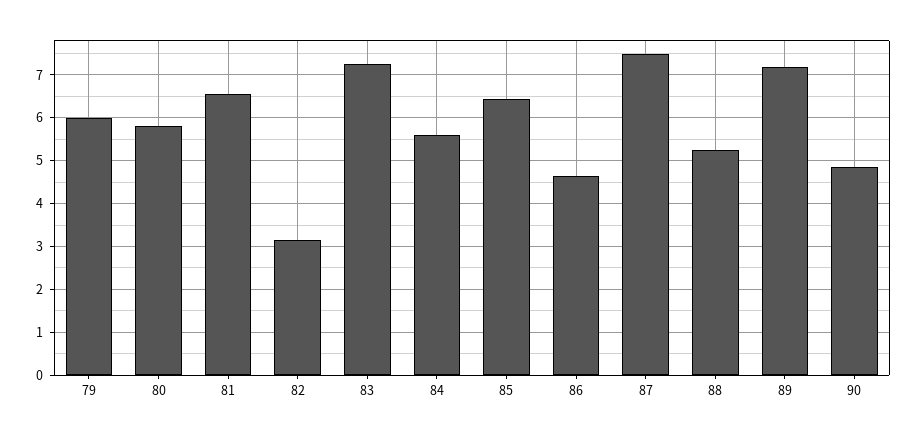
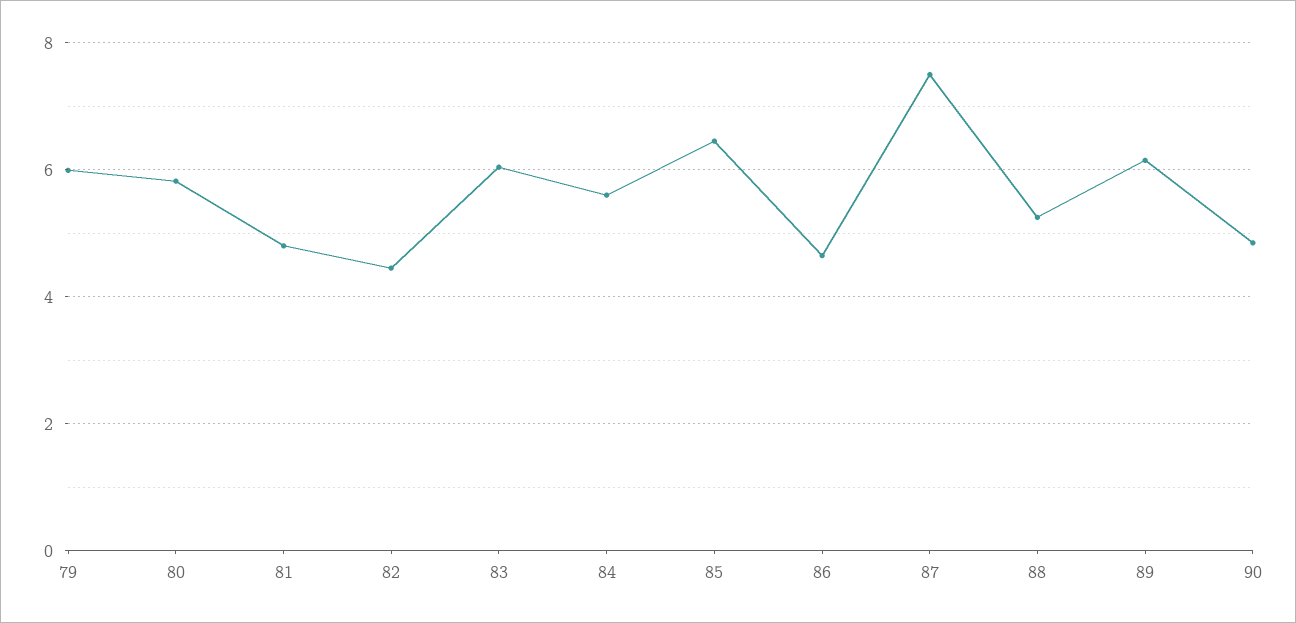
  {
    "79": 6,
    "80": 5.8,
-   "81": 6.6,
+   "81": 4.8,
-   "82": 3.2,
+   "82": 4.4,
-   "83": 7.2,
+   "83": 6,
    "84": 5.6,
    "85": 6.4,
    "86": 4.6,
    "87": 7.6,
    "88": 5.2,
-   "89": 7.2,
+   "89": 6.2,
    "90": 4.8
  }

